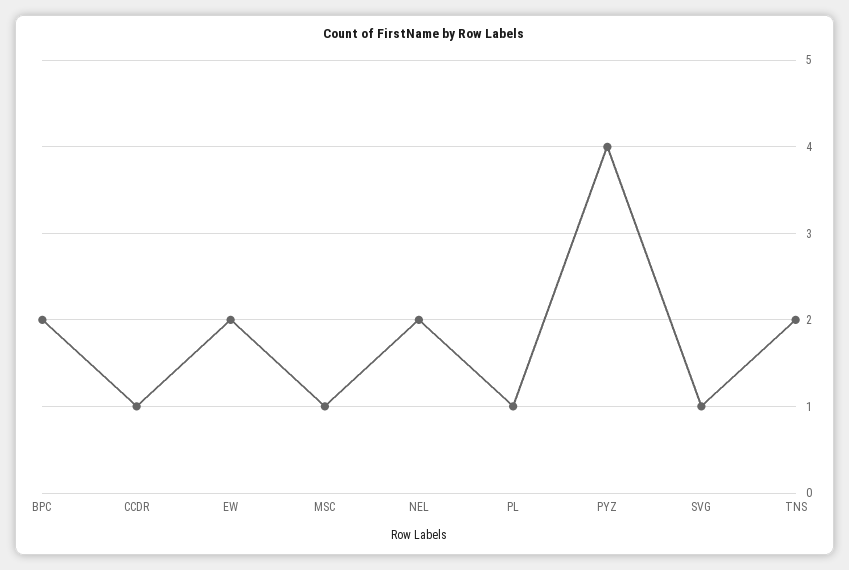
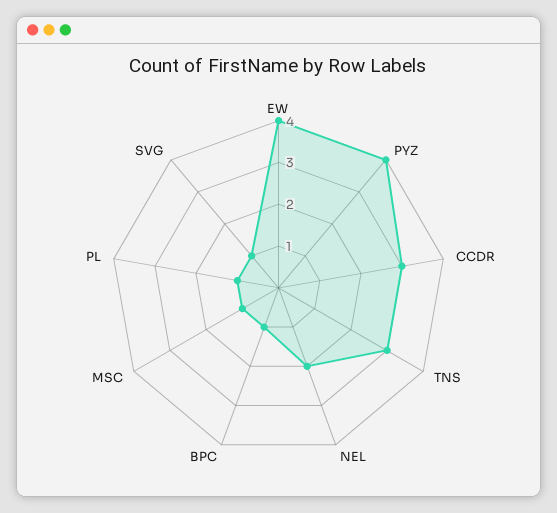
  {
-   "BPC": 2,
+   "BPC": 1,
-   "CCDR": 1,
+   "CCDR": 3,
-   "EW": 2,
+   "EW": 4,
    "MSC": 1,
    "NEL": 2,
    "PL": 1,
    "PYZ": 4,
    "SVG": 1,
-   "TNS": 2
+   "TNS": 3
  }

